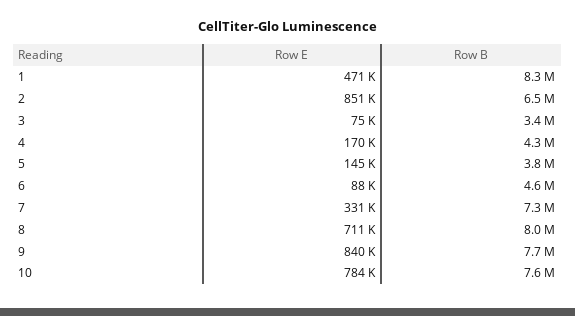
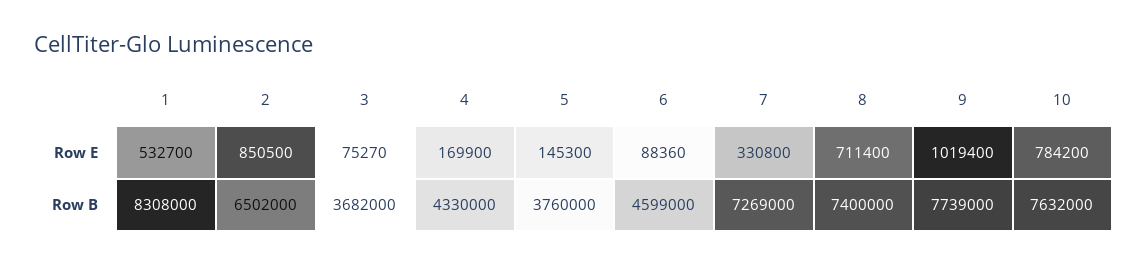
  {
    "Row E": {
-     "1": 471000,
+     "1": 532700,
      "2": 850500,
      "3": 75270,
      "4": 169900,
      "5": 145300,
      "6": 88360,
      "7": 330800,
      "8": 711400,
-     "9": 840000,
+     "9": 1019400,
      "10": 784200
    },
    "Row B": {
      "1": 8308000,
      "2": 6502000,
-     "3": 3400000,
+     "3": 3682000,
      "4": 4330000,
      "5": 3760000,
      "6": 4599000,
      "7": 7269000,
-     "8": 8000000,
+     "8": 7400000,
      "9": 7739000,
      "10": 7632000
    }
  }

